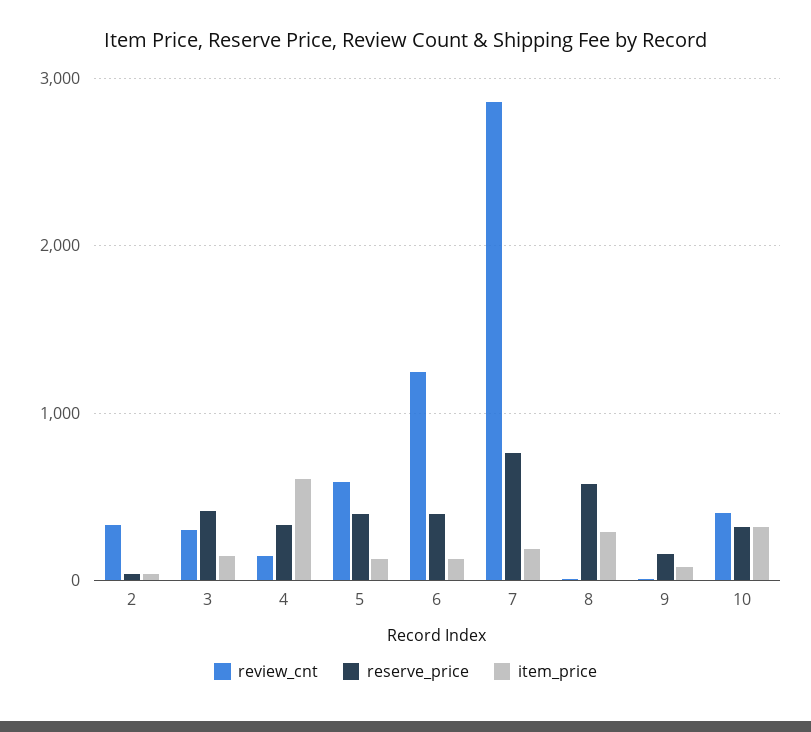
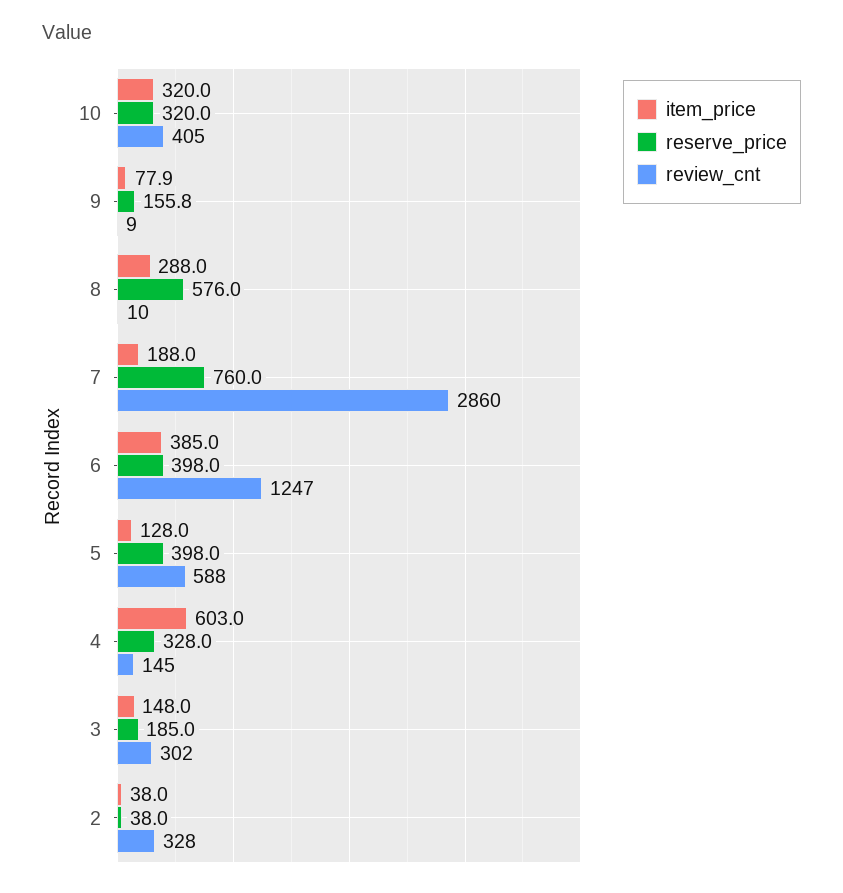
  {
    "review_cnt": {
      "2": 328,
      "3": 302,
      "4": 145,
      "5": 588,
      "6": 1247,
      "7": 2860,
      "8": 10,
      "9": 9,
      "10": 405
    },
    "reserve_price": {
      "2": 38,
-     "3": 400,
+     "3": 185,
      "4": 328,
      "5": 398,
      "6": 398,
      "7": 760,
      "8": 576,
      "9": 155.8,
      "10": 320
    },
    "item_price": {
      "2": 38,
      "3": 148,
      "4": 603,
      "5": 128,
-     "6": 100,
+     "6": 385,
      "7": 188,
      "8": 288,
      "9": 77.9,
      "10": 320
    }
  }

